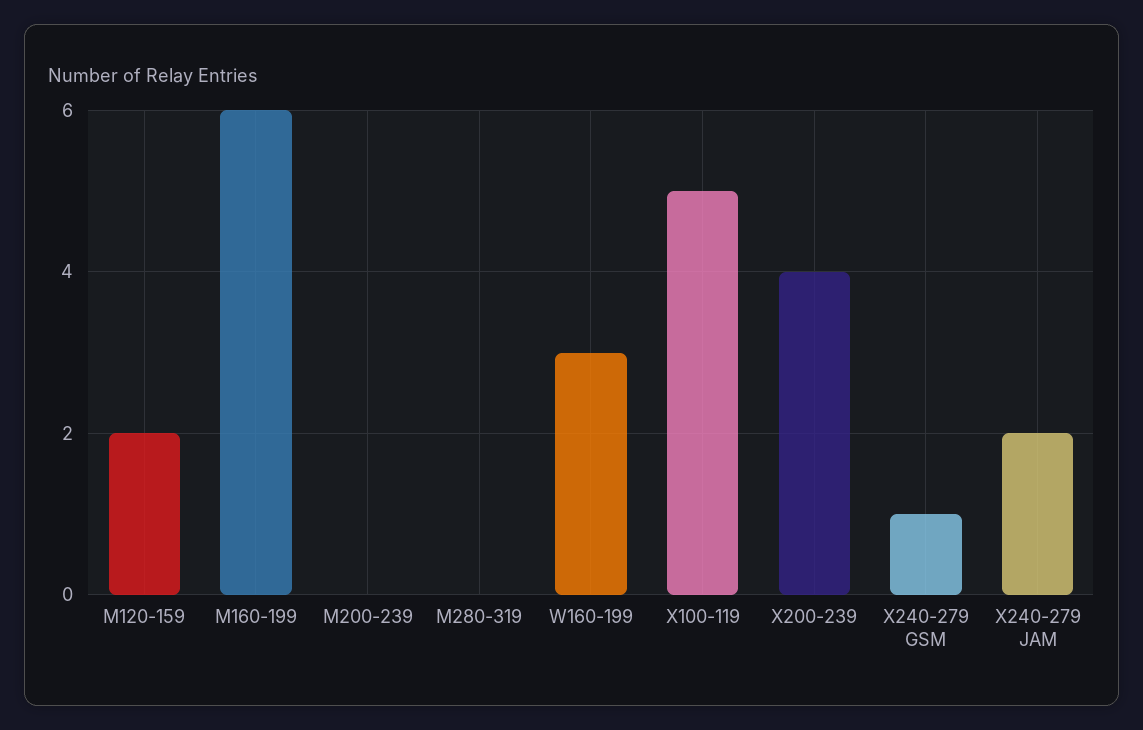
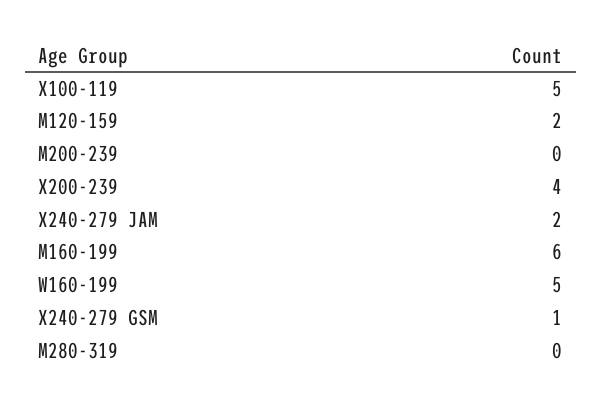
  {
    "M120-159": 2,
    "M160-199": 6,
    "M200-239": 0,
    "M280-319": 0,
-   "W160-199": 3,
+   "W160-199": 5,
    "X100-119": 5,
    "X200-239": 4,
    "X240-279 GSM": 1,
    "X240-279 JAM": 2
  }

